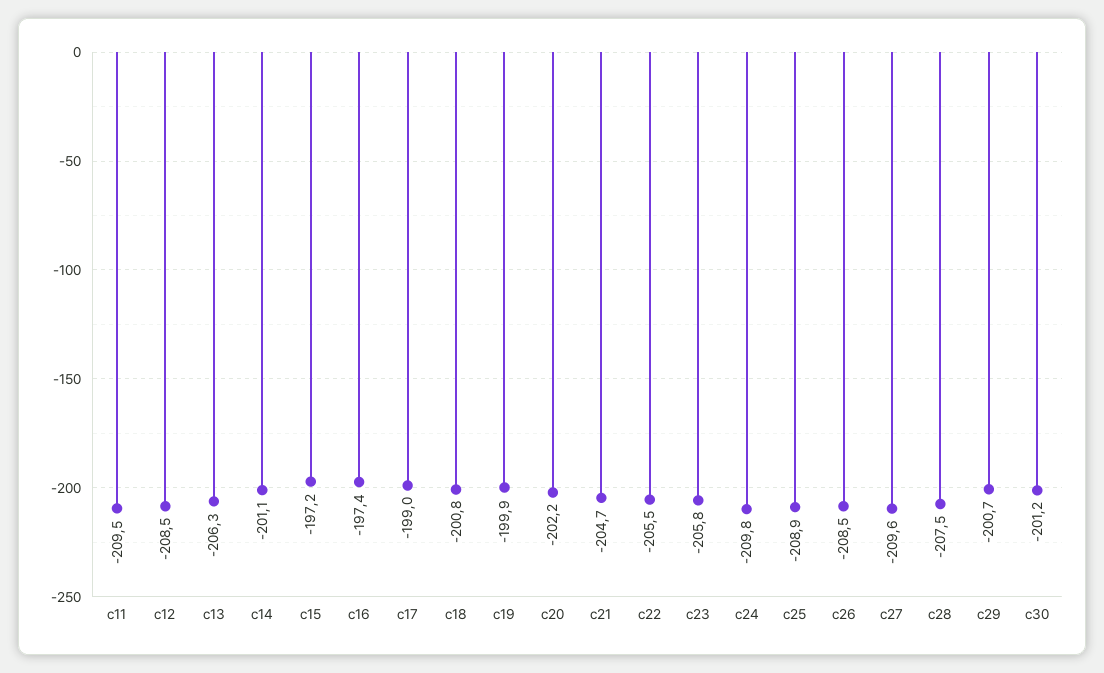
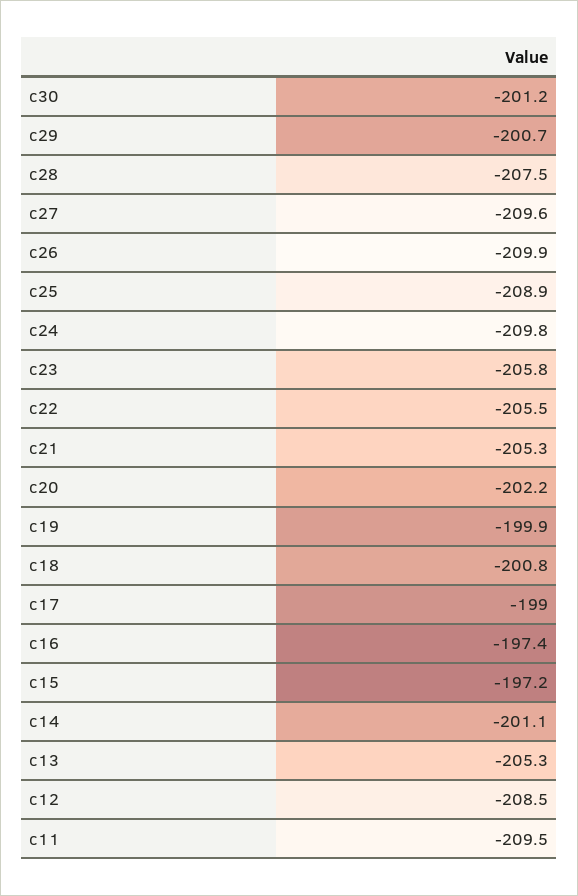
  {
    "c11": -209.5,
    "c12": -208.5,
-   "c13": -206.3,
+   "c13": -205.3,
    "c14": -201.1,
    "c15": -197.2,
    "c16": -197.4,
    "c17": -199,
    "c18": -200.8,
    "c19": -199.9,
    "c20": -202.2,
-   "c21": -204.7,
+   "c21": -205.3,
    "c22": -205.5,
    "c23": -205.8,
    "c24": -209.8,
    "c25": -208.9,
-   "c26": -208.5,
+   "c26": -209.9,
    "c27": -209.6,
    "c28": -207.5,
    "c29": -200.7,
    "c30": -201.2
  }

